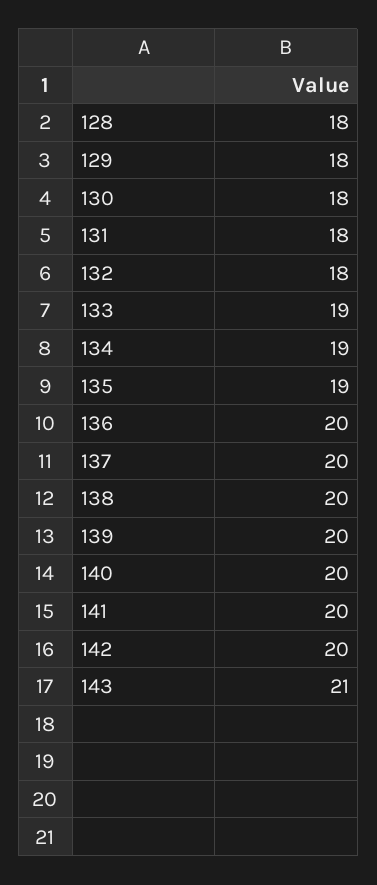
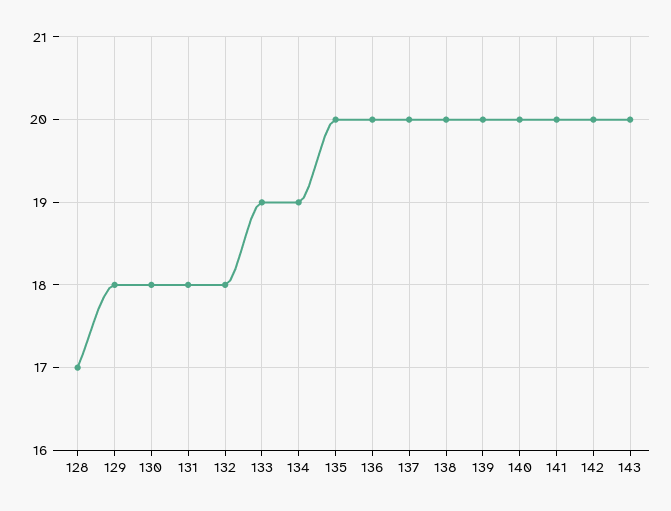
  {
-   "128": 18,
+   "128": 17,
    "129": 18,
    "130": 18,
    "131": 18,
    "132": 18,
    "133": 19,
    "134": 19,
-   "135": 19,
+   "135": 20,
    "136": 20,
    "137": 20,
    "138": 20,
    "139": 20,
    "140": 20,
    "141": 20,
    "142": 20,
-   "143": 21
+   "143": 20
  }

